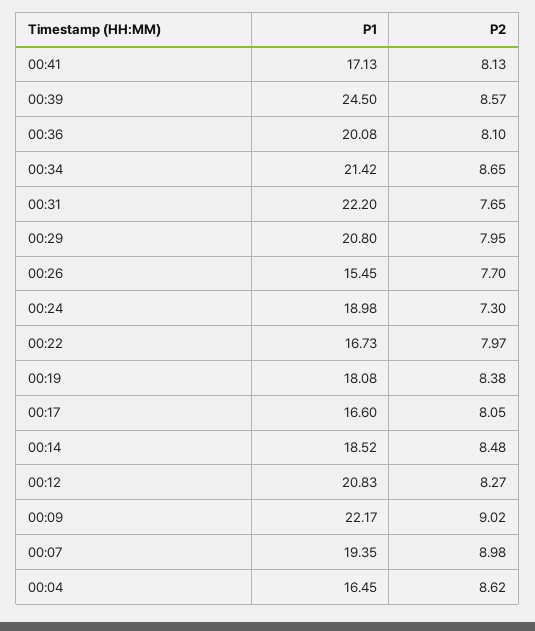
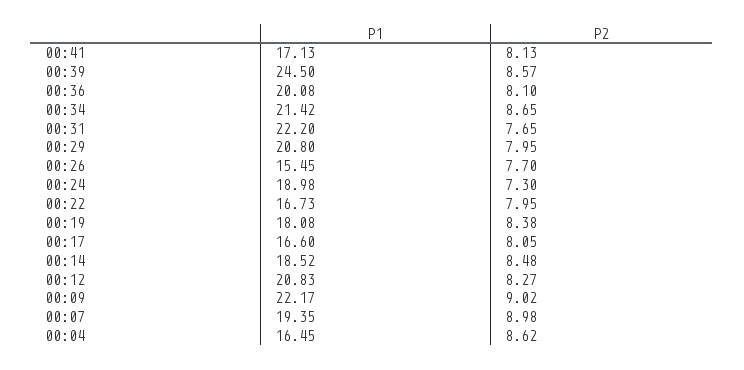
  {
    "P1": {
      "00:41": 17.13,
      "00:39": 24.5,
      "00:36": 20.08,
      "00:34": 21.42,
      "00:31": 22.2,
      "00:29": 20.8,
      "00:26": 15.45,
      "00:24": 18.98,
      "00:22": 16.73,
      "00:19": 18.08,
      "00:17": 16.6,
      "00:14": 18.52,
      "00:12": 20.83,
      "00:09": 22.17,
      "00:07": 19.35,
      "00:04": 16.45
    },
    "P2": {
      "00:41": 8.13,
      "00:39": 8.57,
      "00:36": 8.1,
      "00:34": 8.65,
      "00:31": 7.65,
      "00:29": 7.95,
      "00:26": 7.7,
      "00:24": 7.3,
-     "00:22": 7.97,
+     "00:22": 7.95,
      "00:19": 8.38,
      "00:17": 8.05,
      "00:14": 8.48,
      "00:12": 8.27,
      "00:09": 9.02,
      "00:07": 8.98,
      "00:04": 8.62
    }
  }

